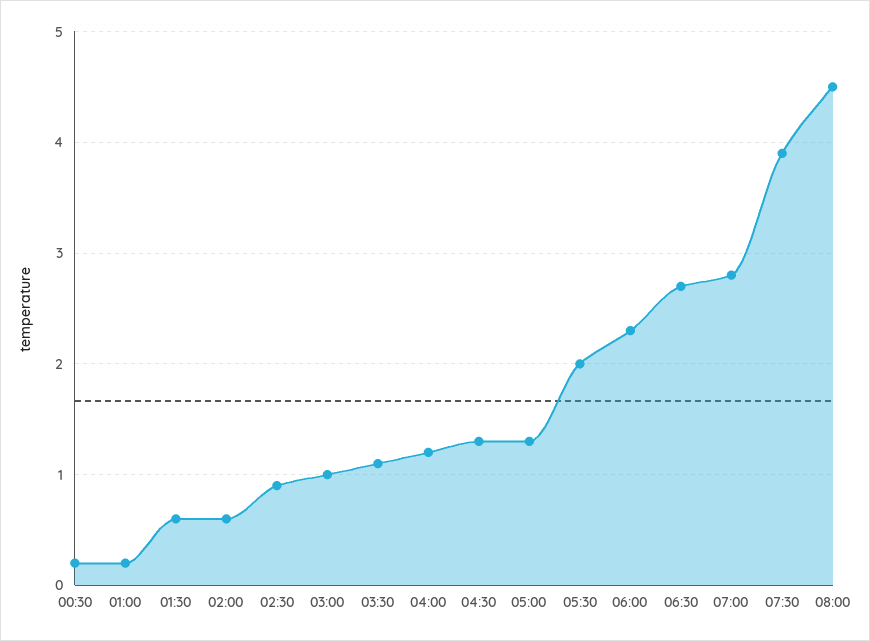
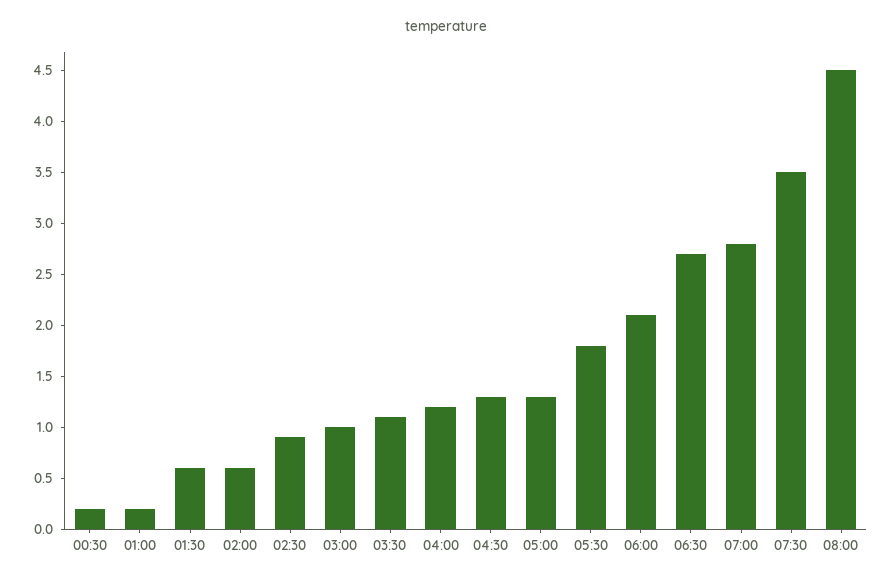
  {
    "00:30": 0.2,
    "01:00": 0.2,
    "01:30": 0.6,
    "02:00": 0.6,
    "02:30": 0.9,
    "03:00": 1,
    "03:30": 1.1,
    "04:00": 1.2,
    "04:30": 1.3,
    "05:00": 1.3,
-   "05:30": 2,
+   "05:30": 1.8,
-   "06:00": 2.3,
+   "06:00": 2.1,
    "06:30": 2.7,
    "07:00": 2.8,
-   "07:30": 3.9,
+   "07:30": 3.5,
    "08:00": 4.5
  }

